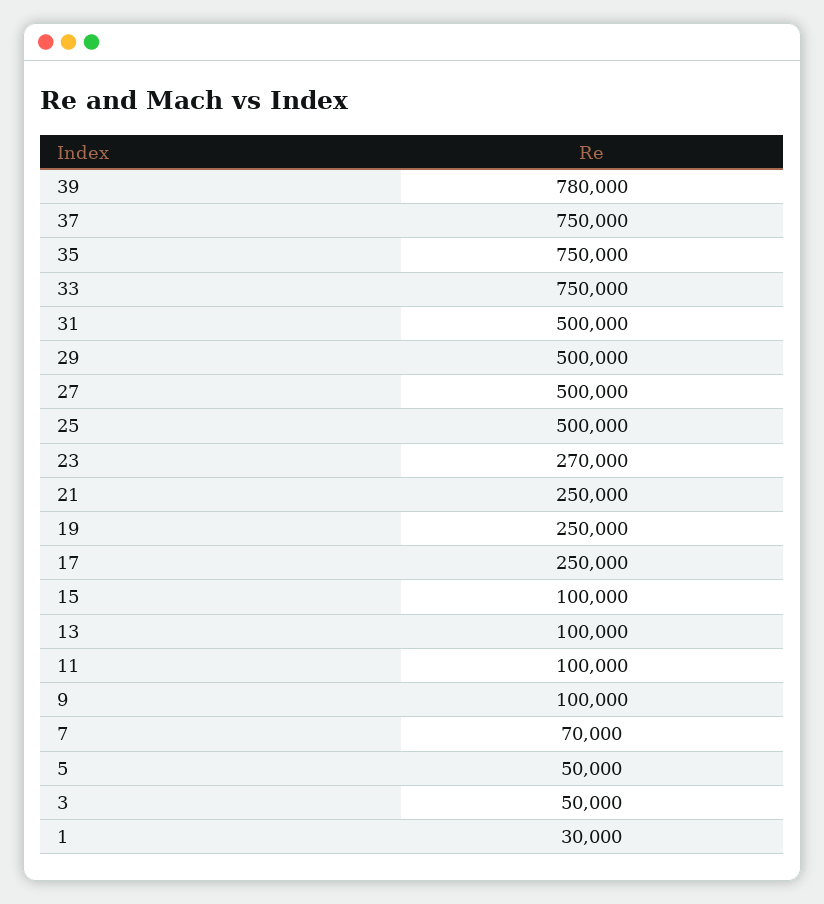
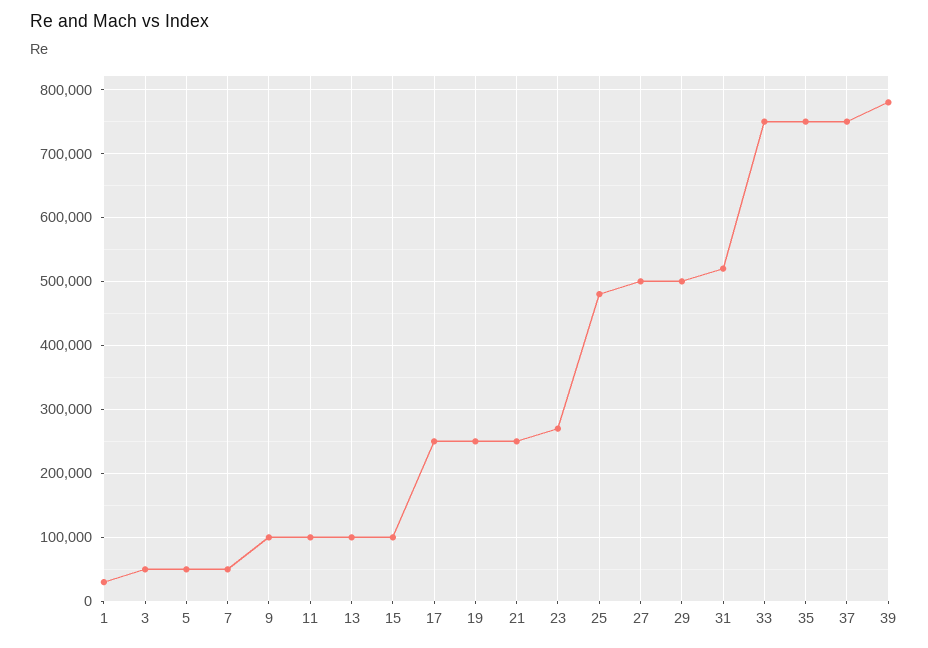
  {
    "39": 780000,
    "37": 750000,
    "35": 750000,
    "33": 750000,
-   "31": 500000,
+   "31": 520000,
    "29": 500000,
    "27": 500000,
-   "25": 500000,
+   "25": 480000,
    "23": 270000,
    "21": 250000,
    "19": 250000,
    "17": 250000,
    "15": 100000,
    "13": 100000,
    "11": 100000,
    "9": 100000,
-   "7": 70000,
+   "7": 50000,
    "5": 50000,
    "3": 50000,
    "1": 30000
  }

